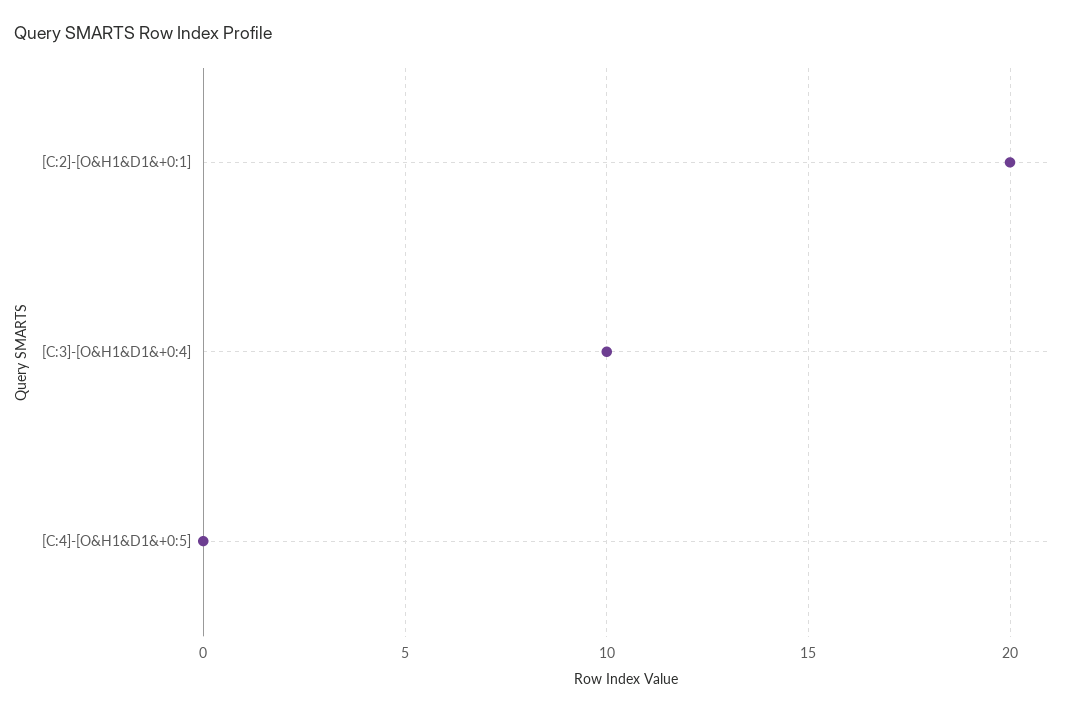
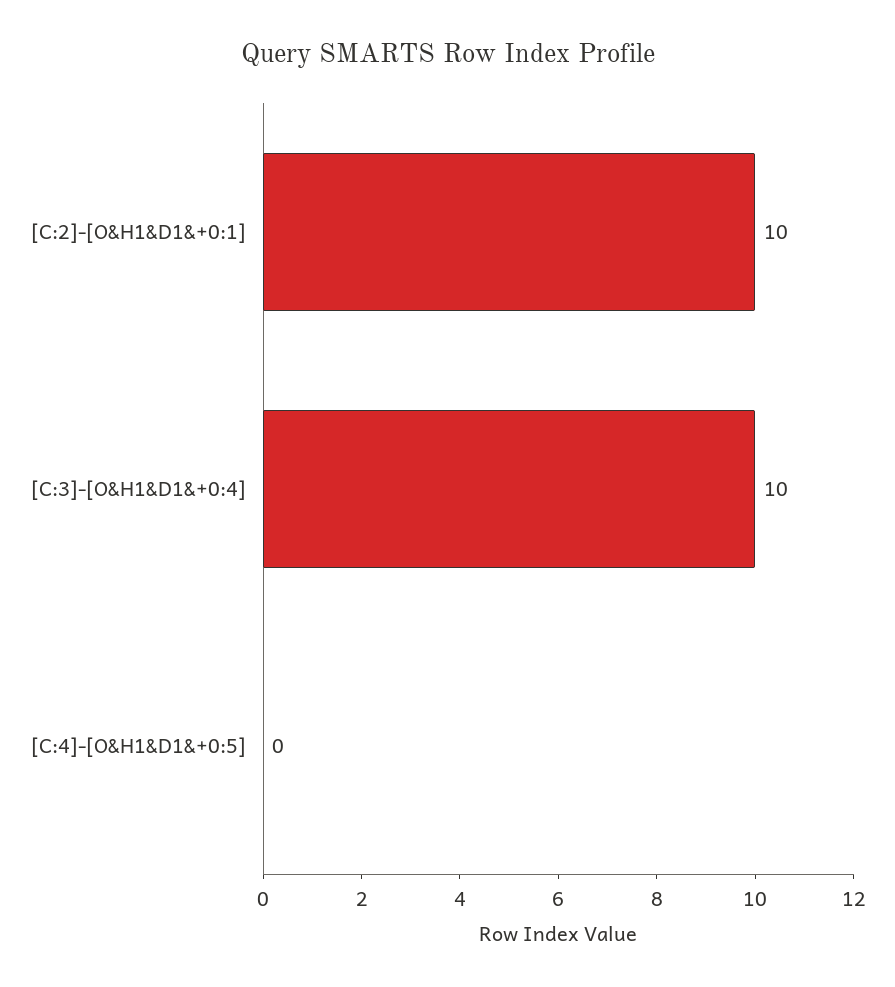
  {
-   "[C:2]-[O&H1&D1&+0:1]": 20,
+   "[C:2]-[O&H1&D1&+0:1]": 10,
    "[C:3]-[O&H1&D1&+0:4]": 10,
    "[C:4]-[O&H1&D1&+0:5]": 0
  }

